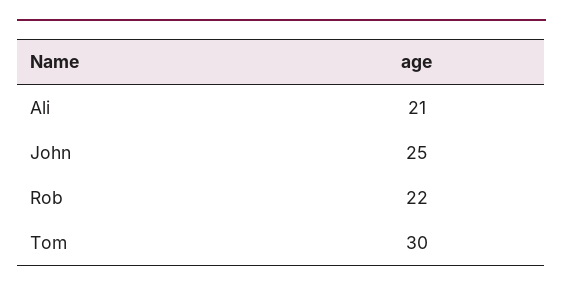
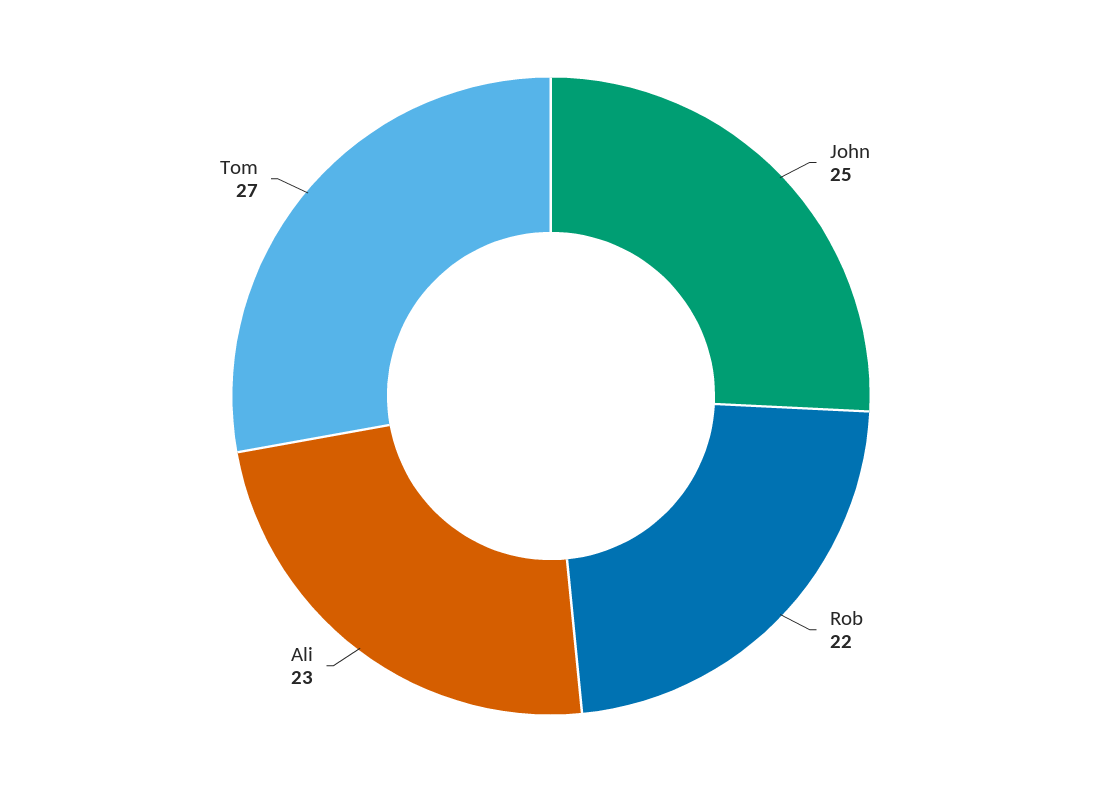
  {
-   "Ali": 21,
+   "Ali": 23,
    "John": 25,
    "Rob": 22,
-   "Tom": 30
+   "Tom": 27
  }

